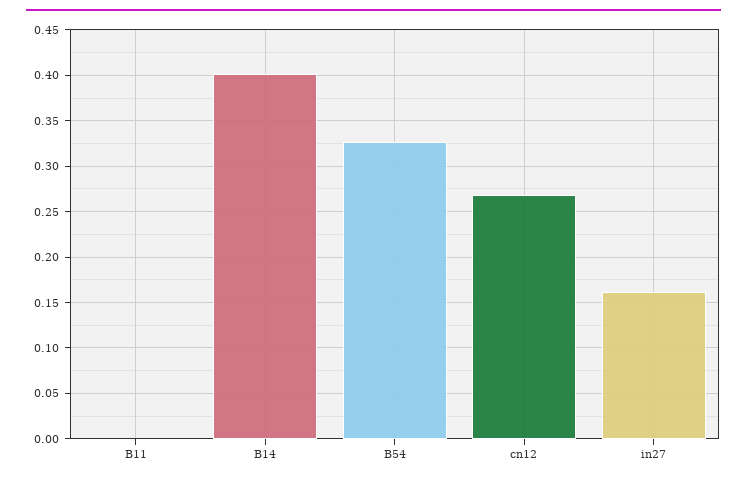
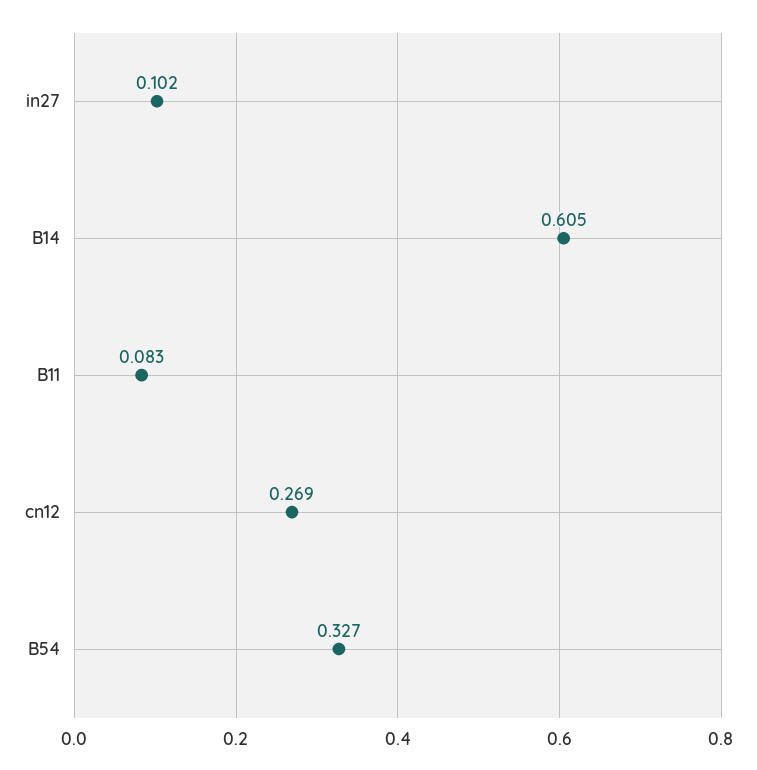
  {
-   "B11": 0,
+   "B11": 0.083,
-   "B14": 0.4,
+   "B14": 0.605,
    "B54": 0.327,
    "cn12": 0.269,
-   "in27": 0.16
+   "in27": 0.102
  }

